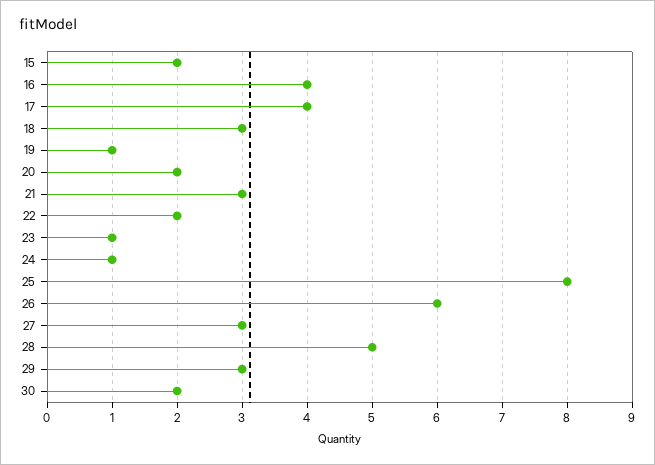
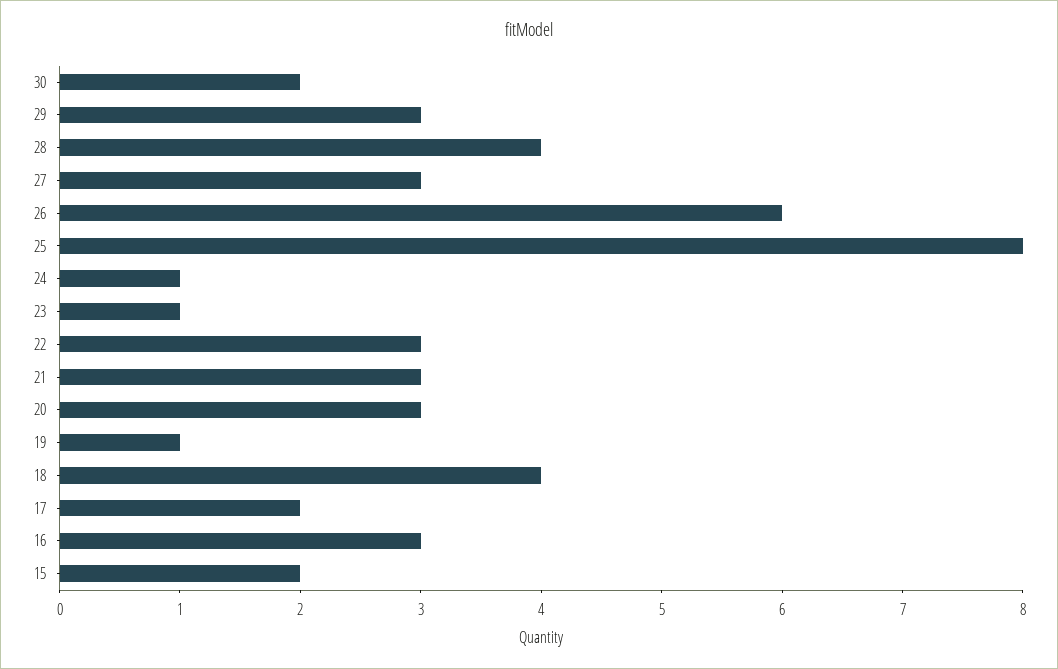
  {
    "15": 2,
-   "16": 4,
+   "16": 3,
-   "17": 4,
+   "17": 2,
-   "18": 3,
+   "18": 4,
    "19": 1,
-   "20": 2,
+   "20": 3,
    "21": 3,
-   "22": 2,
+   "22": 3,
    "23": 1,
    "24": 1,
    "25": 8,
    "26": 6,
    "27": 3,
-   "28": 5,
+   "28": 4,
    "29": 3,
    "30": 2
  }

